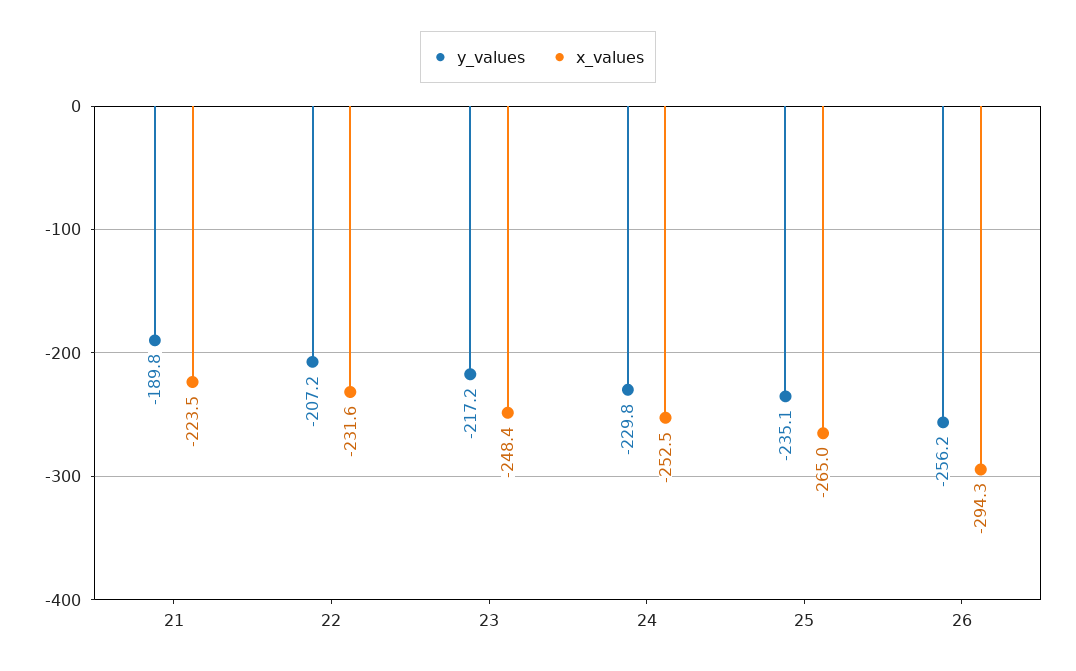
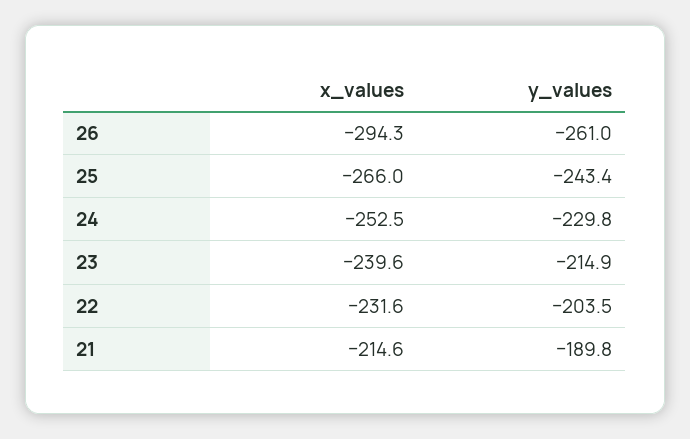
  {
    "y_values": {
      "21": -189.8,
-     "22": -207.2,
+     "22": -203.5,
-     "23": -217.2,
+     "23": -214.9,
      "24": -229.8,
-     "25": -235.1,
+     "25": -243.4,
-     "26": -256.2
+     "26": -261
    },
    "x_values": {
-     "21": -223.5,
+     "21": -214.6,
      "22": -231.6,
-     "23": -248.4,
+     "23": -239.6,
      "24": -252.5,
-     "25": -265,
+     "25": -266,
      "26": -294.3
    }
  }

